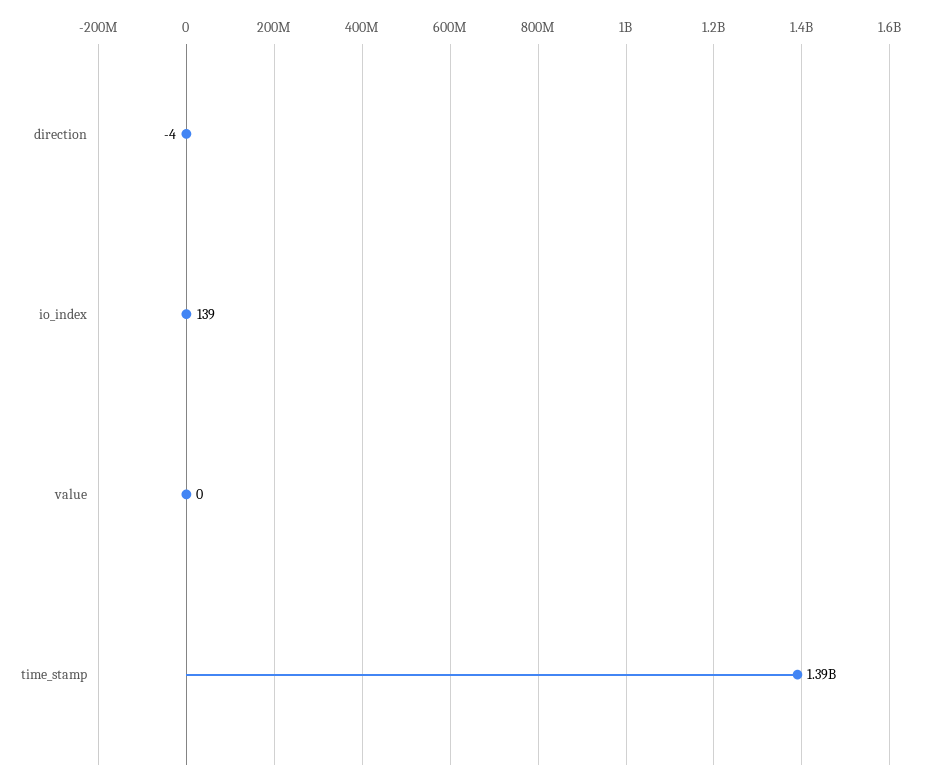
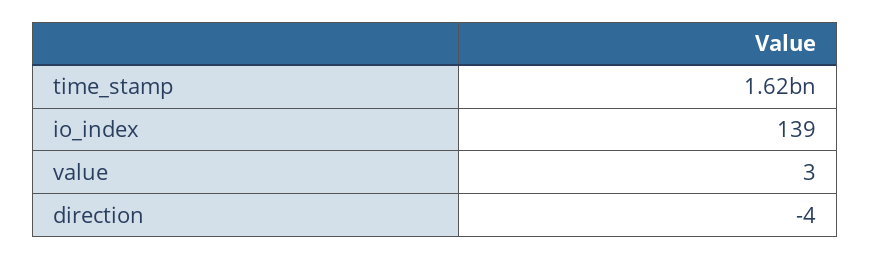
  {
    "direction": -4,
    "io_index": 139,
-   "value": 0,
+   "value": 3,
-   "time_stamp": 1390000000
+   "time_stamp": 1620000000
  }

